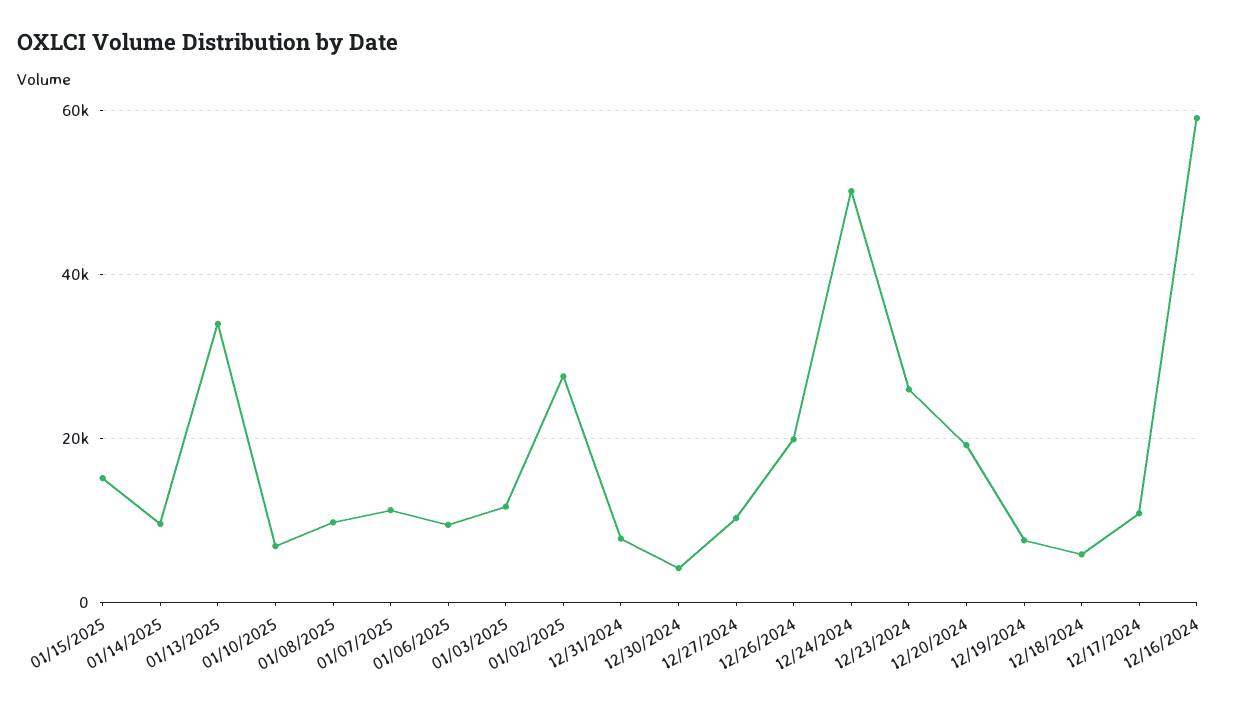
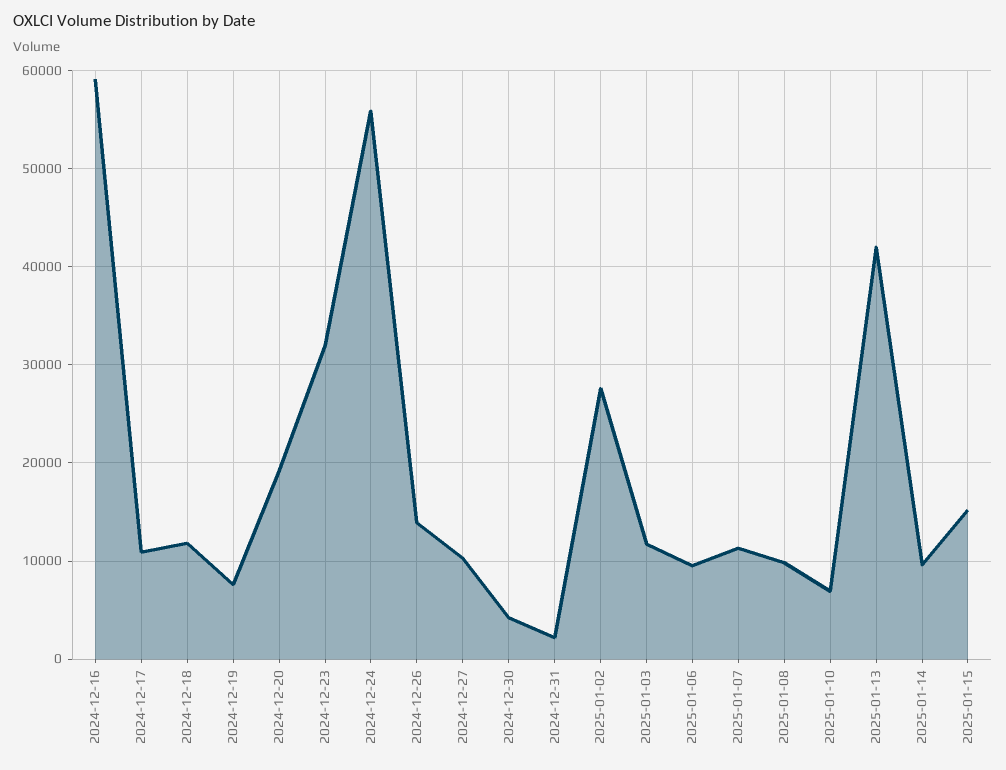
  {
    "01/15/2025": 15000,
    "01/14/2025": 10000,
-   "01/13/2025": 34000,
+   "01/13/2025": 42000,
    "01/10/2025": 7000,
    "01/08/2025": 10000,
    "01/07/2025": 11000,
    "01/06/2025": 10000,
    "01/03/2025": 12000,
    "01/02/2025": 28000,
-   "12/31/2024": 8000,
+   "12/31/2024": 2000,
    "12/30/2024": 4000,
    "12/27/2024": 10000,
-   "12/26/2024": 20000,
+   "12/26/2024": 14000,
-   "12/24/2024": 50000,
+   "12/24/2024": 56000,
-   "12/23/2024": 26000,
+   "12/23/2024": 32000,
    "12/20/2024": 19000,
    "12/19/2024": 8000,
-   "12/18/2024": 6000,
+   "12/18/2024": 12000,
    "12/17/2024": 11000,
    "12/16/2024": 59000
  }

